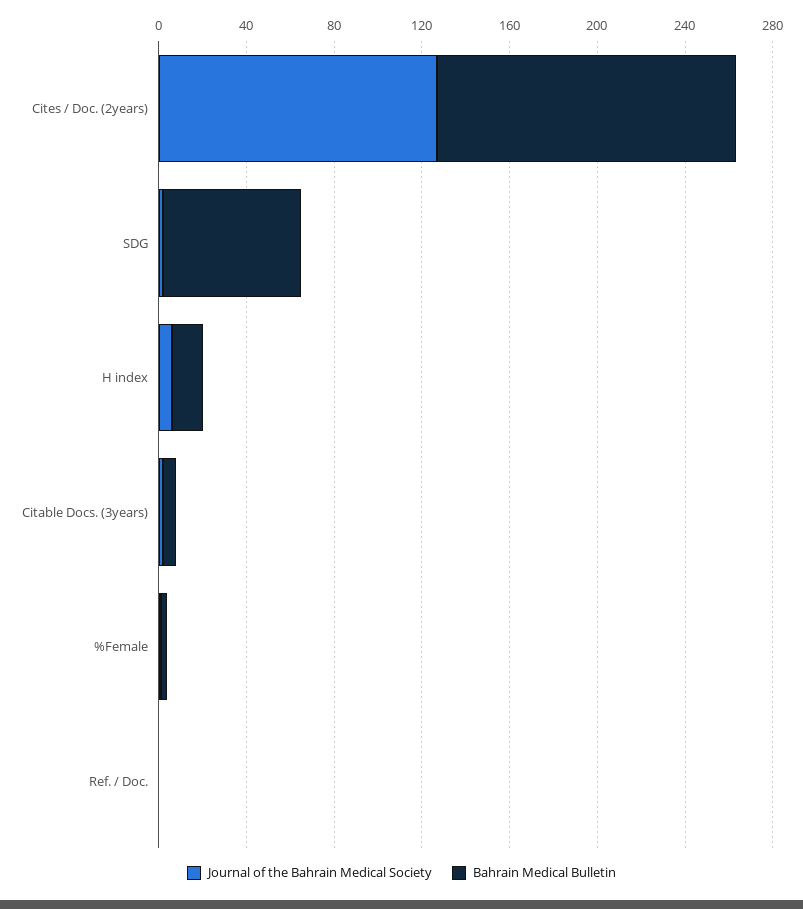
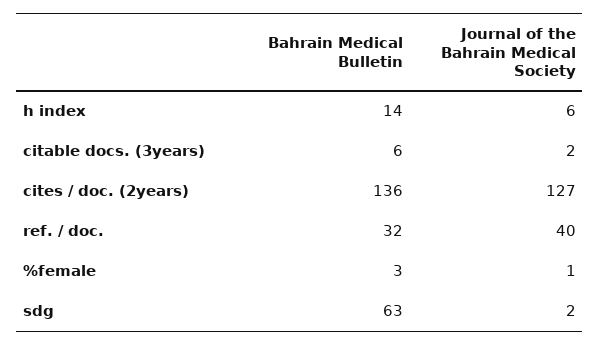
  {
    "Journal of the Bahrain Medical Society": {
      "Cites / Doc. (2years)": 127,
      "SDG": 2,
      "H index": 6,
      "Citable Docs. (3years)": 2,
      "%Female": 1,
-     "Ref. / Doc.": 0
+     "Ref. / Doc.": 40
    },
    "Bahrain Medical Bulletin": {
      "Cites / Doc. (2years)": 136,
      "SDG": 63,
      "H index": 14,
      "Citable Docs. (3years)": 6,
      "%Female": 3,
-     "Ref. / Doc.": 0
+     "Ref. / Doc.": 32
    }
  }

